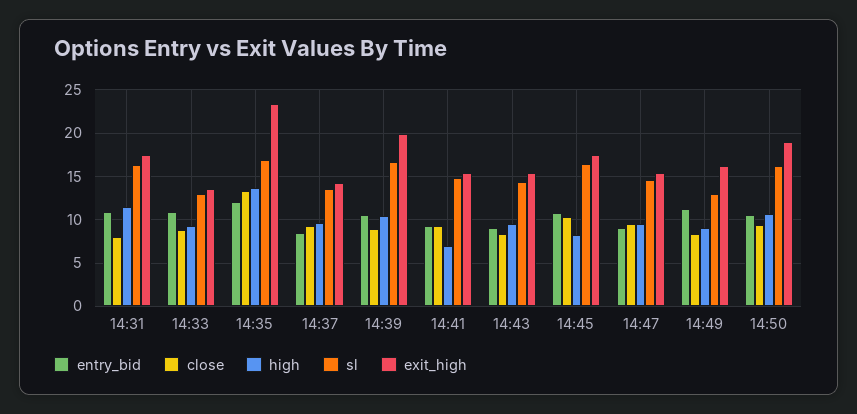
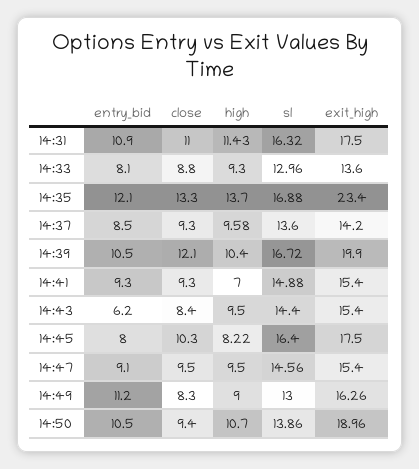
  {
    "entry_bid": {
      "14:31": 10.9,
-     "14:33": 11,
+     "14:33": 8.1,
      "14:35": 12.1,
      "14:37": 8.5,
      "14:39": 10.5,
      "14:41": 9.3,
-     "14:43": 9,
+     "14:43": 6.2,
-     "14:45": 11,
+     "14:45": 8,
      "14:47": 9.1,
      "14:49": 11.2,
      "14:50": 10.5
    },
    "close": {
-     "14:31": 8,
+     "14:31": 11,
      "14:33": 8.8,
      "14:35": 13.3,
      "14:37": 9.3,
-     "14:39": 9,
+     "14:39": 12.1,
      "14:41": 9.3,
      "14:43": 8.4,
      "14:45": 10.3,
      "14:47": 9.5,
      "14:49": 8.3,
      "14:50": 9.4
    },
    "high": {
      "14:31": 11.43,
      "14:33": 9.3,
      "14:35": 13.7,
      "14:37": 9.58,
      "14:39": 10.4,
      "14:41": 7,
      "14:43": 9.5,
      "14:45": 8.22,
      "14:47": 9.5,
      "14:49": 9,
      "14:50": 10.7
    },
    "sl": {
      "14:31": 16.32,
      "14:33": 12.96,
      "14:35": 16.88,
      "14:37": 13.6,
      "14:39": 16.72,
      "14:41": 14.88,
      "14:43": 14.4,
      "14:45": 16.4,
      "14:47": 14.56,
      "14:49": 13,
-     "14:50": 16
+     "14:50": 13.86
    },
    "exit_high": {
      "14:31": 17.5,
      "14:33": 13.6,
      "14:35": 23.4,
      "14:37": 14.2,
      "14:39": 19.9,
      "14:41": 15.4,
      "14:43": 15.4,
      "14:45": 17.5,
      "14:47": 15.4,
      "14:49": 16.26,
      "14:50": 18.96
    }
  }

